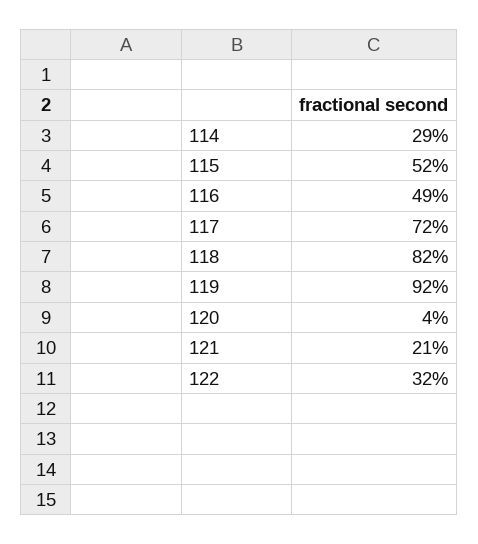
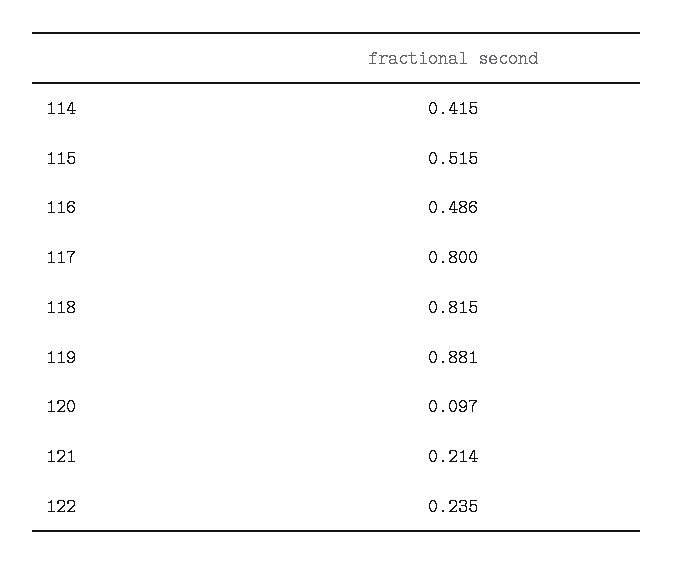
  {
-   "114": 0.29,
+   "114": 0.415,
    "115": 0.515,
    "116": 0.486,
-   "117": 0.72,
+   "117": 0.8,
    "118": 0.815,
-   "119": 0.92,
+   "119": 0.881,
-   "120": 0.04,
+   "120": 0.097,
    "121": 0.214,
-   "122": 0.32
+   "122": 0.235
  }

